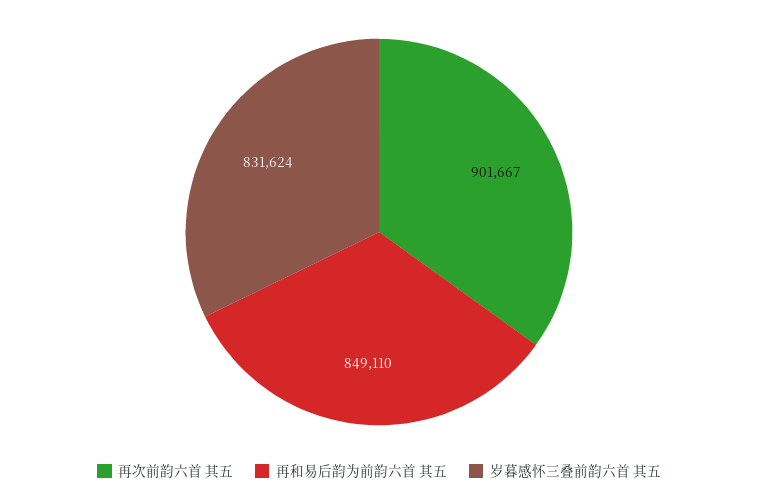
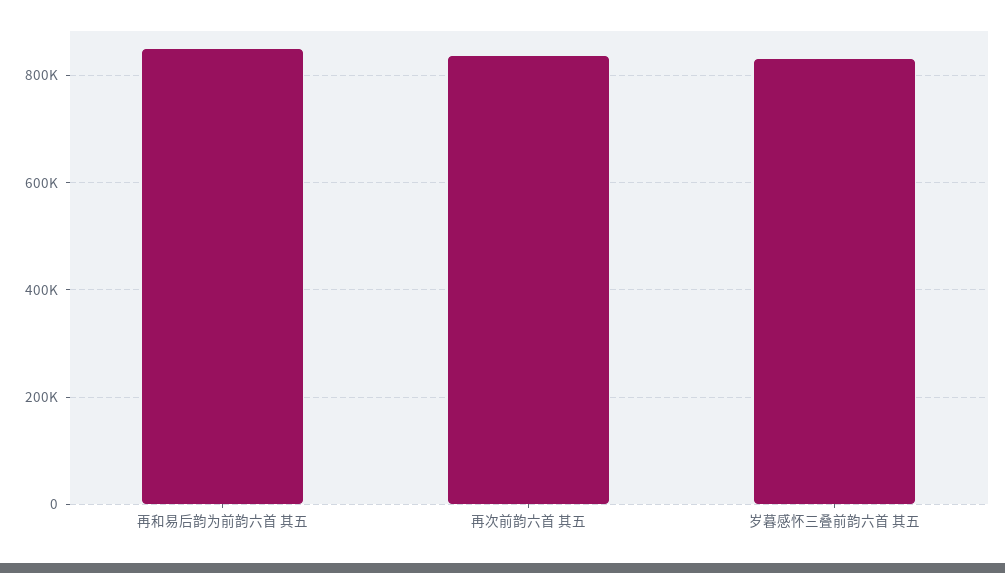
  {
-   "再次前韵六首 其五": 901667,
+   "再次前韵六首 其五": 840000,
    "再和易后韵为前韵六首 其五": 849110,
    "岁暮感怀三叠前韵六首 其五": 831624
  }

